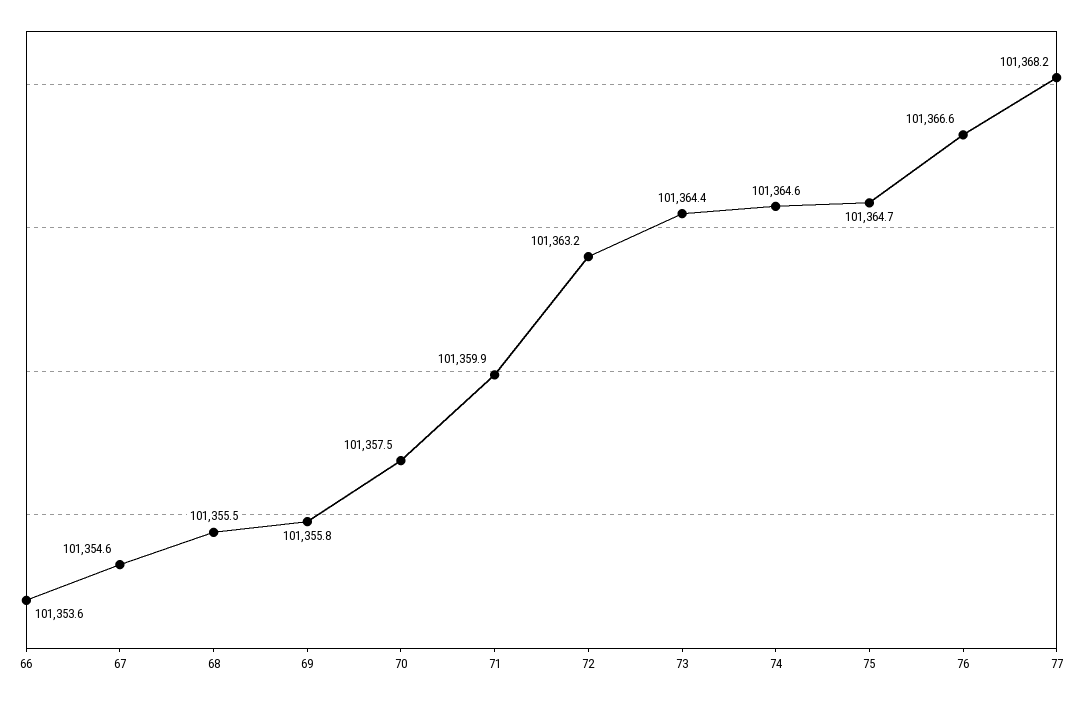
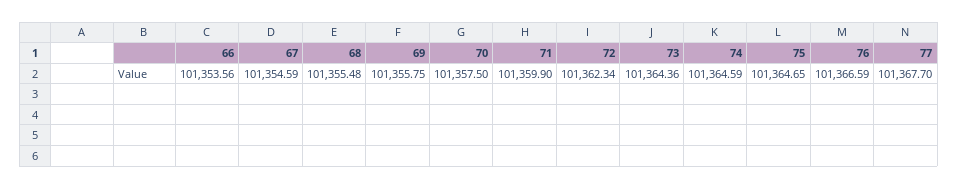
  {
    "66": 101353.56,
    "67": 101354.59,
    "68": 101355.48,
    "69": 101355.75,
    "70": 101357.5,
    "71": 101359.9,
-   "72": 101363.2,
+   "72": 101362.34,
    "73": 101364.36,
    "74": 101364.59,
    "75": 101364.65,
    "76": 101366.59,
-   "77": 101368.2
+   "77": 101367.7
  }

